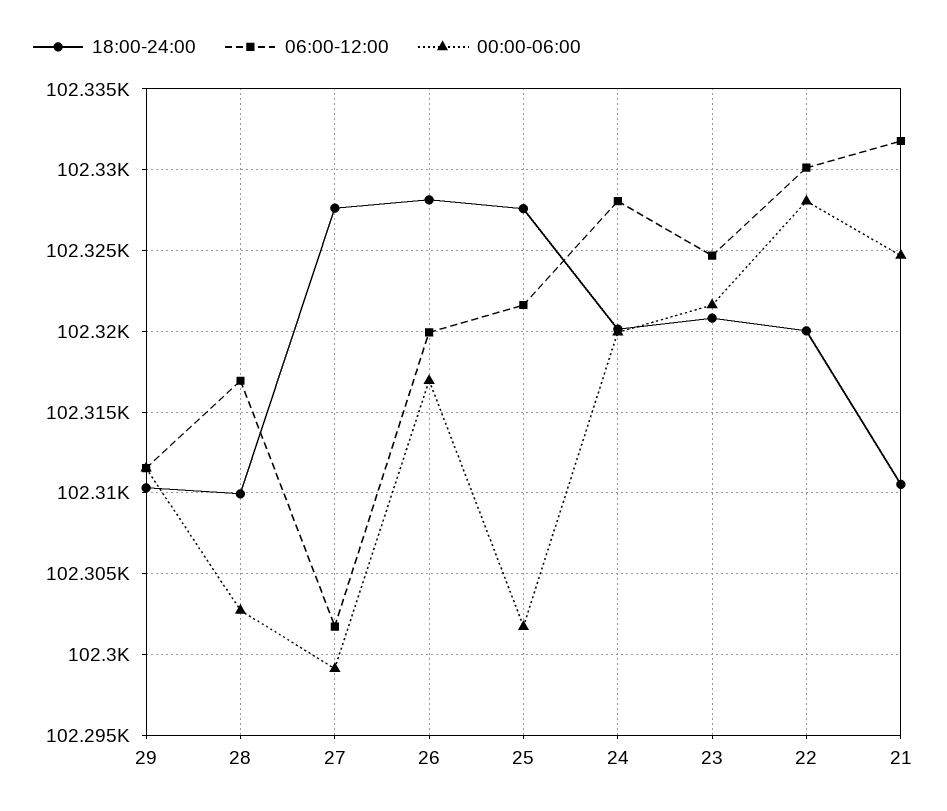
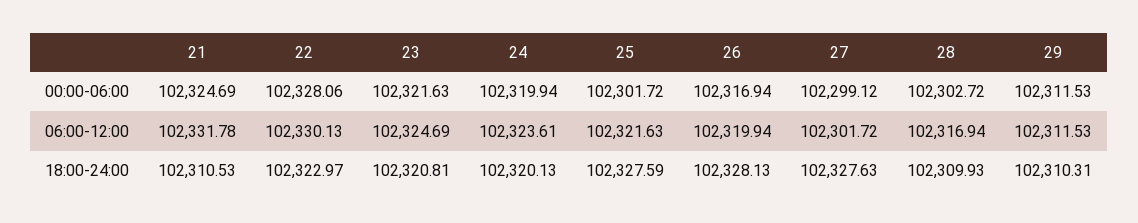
  {
    "18:00-24:00": {
      "29": 102310.31,
      "28": 102309.93,
      "27": 102327.63,
      "26": 102328.13,
      "25": 102327.59,
      "24": 102320.13,
      "23": 102320.81,
-     "22": 102320,
+     "22": 102322.97,
      "21": 102310.53
    },
    "06:00-12:00": {
      "29": 102311.53,
      "28": 102316.94,
      "27": 102301.72,
      "26": 102319.94,
      "25": 102321.63,
-     "24": 102328,
+     "24": 102323.61,
      "23": 102324.69,
      "22": 102330.13,
      "21": 102331.78
    },
    "00:00-06:00": {
      "29": 102311.53,
      "28": 102302.72,
      "27": 102299.12,
      "26": 102316.94,
      "25": 102301.72,
      "24": 102319.94,
      "23": 102321.63,
      "22": 102328.06,
      "21": 102324.69
    }
  }

